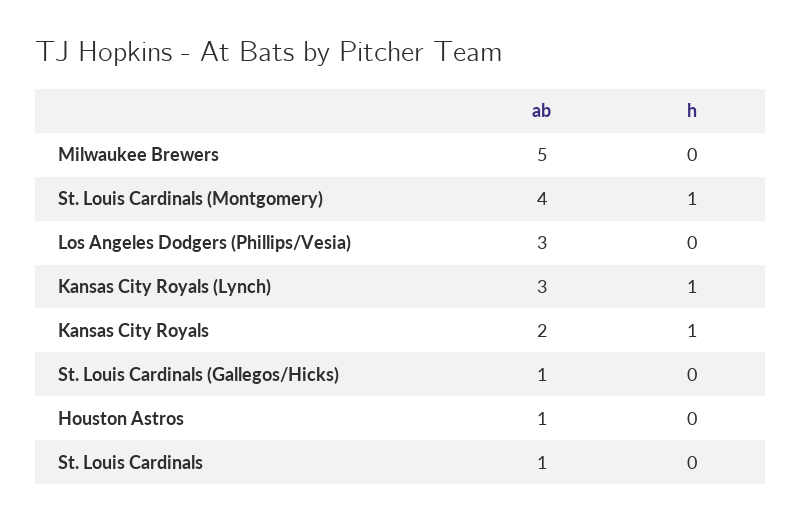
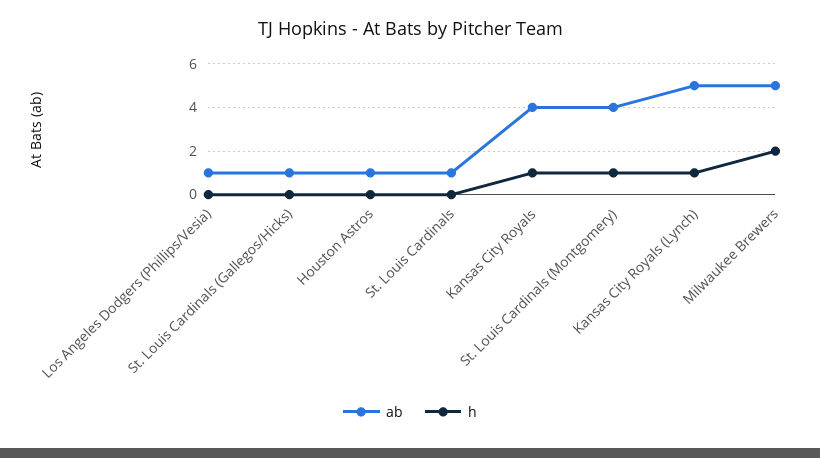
  {
    "ab": {
      "Milwaukee Brewers": 5,
      "St. Louis Cardinals (Montgomery)": 4,
-     "Los Angeles Dodgers (Phillips/Vesia)": 3,
+     "Los Angeles Dodgers (Phillips/Vesia)": 1,
-     "Kansas City Royals (Lynch)": 3,
+     "Kansas City Royals (Lynch)": 5,
-     "Kansas City Royals": 2,
+     "Kansas City Royals": 4,
      "St. Louis Cardinals (Gallegos/Hicks)": 1,
      "Houston Astros": 1,
      "St. Louis Cardinals": 1
    },
    "h": {
-     "Milwaukee Brewers": 0,
+     "Milwaukee Brewers": 2,
      "St. Louis Cardinals (Montgomery)": 1,
      "Los Angeles Dodgers (Phillips/Vesia)": 0,
      "Kansas City Royals (Lynch)": 1,
      "Kansas City Royals": 1,
      "St. Louis Cardinals (Gallegos/Hicks)": 0,
      "Houston Astros": 0,
      "St. Louis Cardinals": 0
    }
  }

